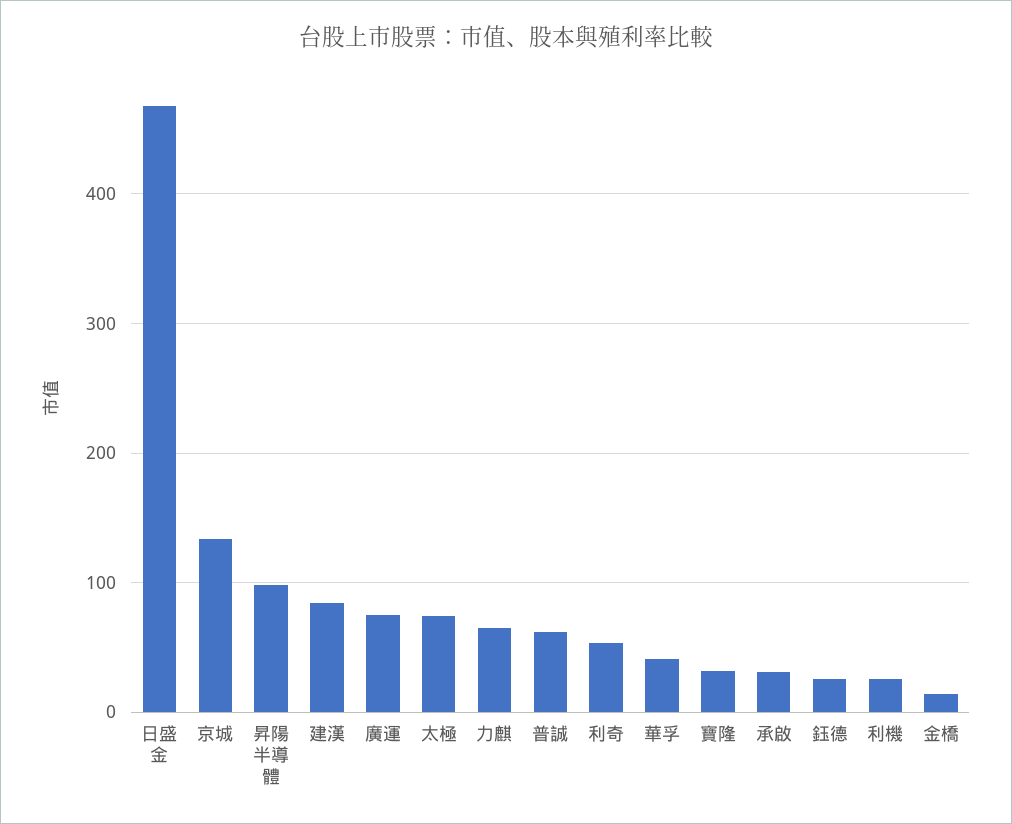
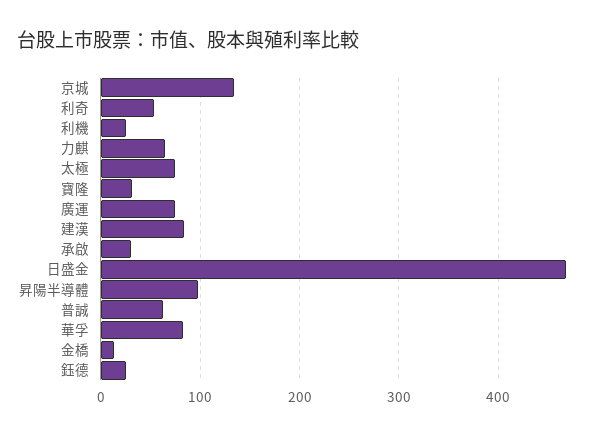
  {
    "日盛金": 470,
    "京城": 130,
    "昇陽半導體": 100,
    "建漢": 80,
    "廣運": 70,
    "太極": 70,
    "力麒": 60,
    "普誠": 60,
    "利奇": 50,
-   "華孚": 40,
+   "華孚": 80,
    "寶隆": 30,
    "承啟": 30,
    "鈺德": 30,
    "利機": 30,
    "金橋": 10
  }

